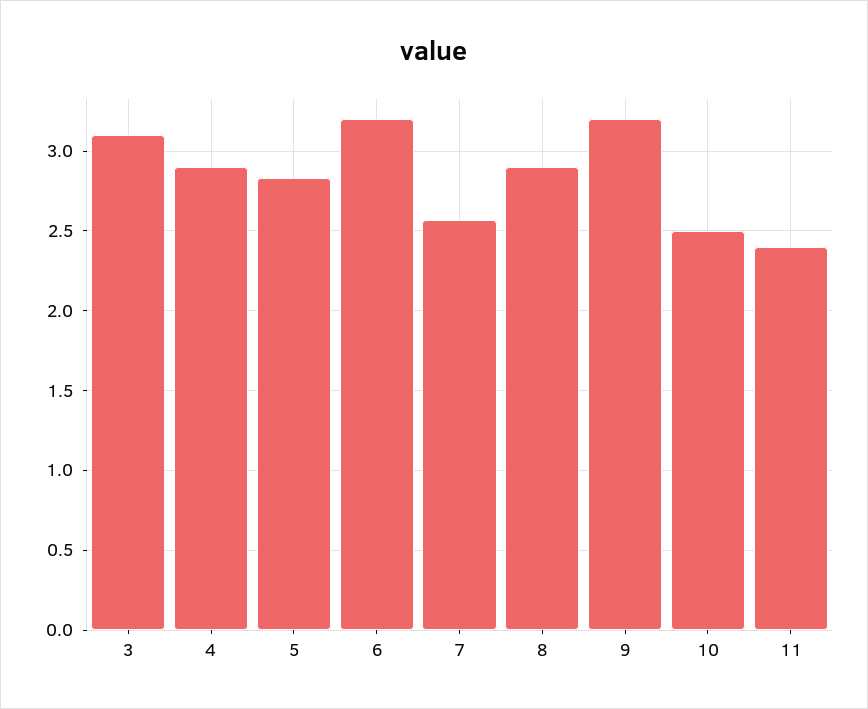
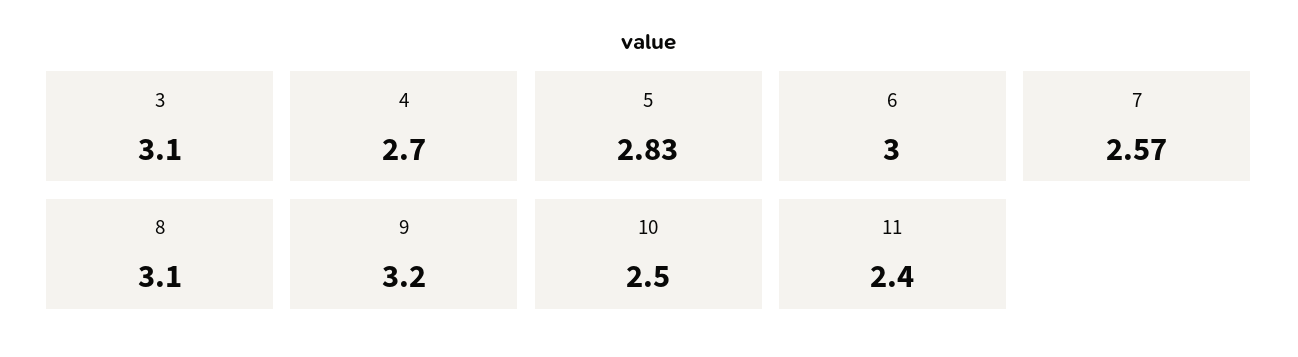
  {
    "3": 3.1,
-   "4": 2.9,
+   "4": 2.7,
    "5": 2.83,
-   "6": 3.2,
+   "6": 3,
    "7": 2.57,
-   "8": 2.9,
+   "8": 3.1,
    "9": 3.2,
    "10": 2.5,
    "11": 2.4
  }

